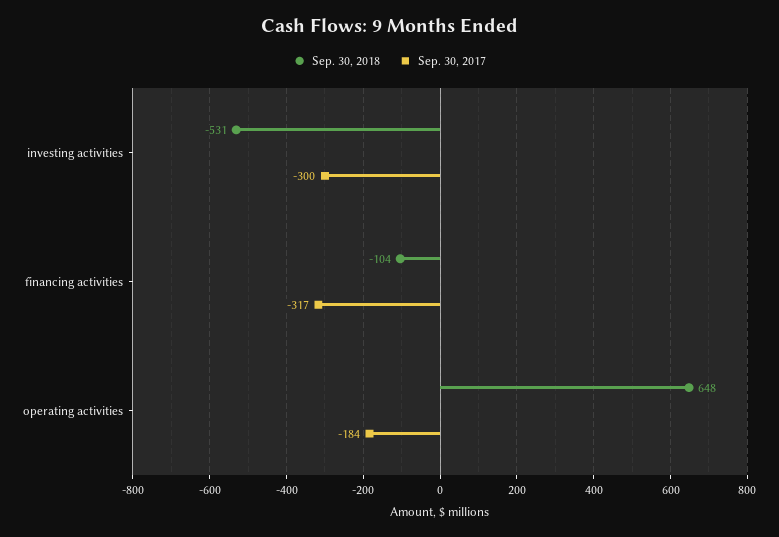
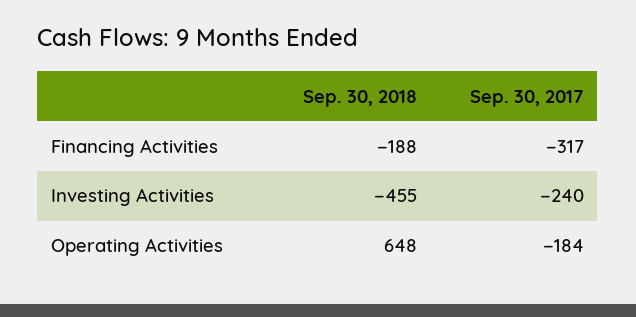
  {
    "Sep. 30, 2018": {
-     "investing activities": -531,
+     "investing activities": -455,
-     "financing activities": -104,
+     "financing activities": -188,
      "operating activities": 648
    },
    "Sep. 30, 2017": {
-     "investing activities": -300,
+     "investing activities": -240,
      "financing activities": -317,
      "operating activities": -184
    }
  }

